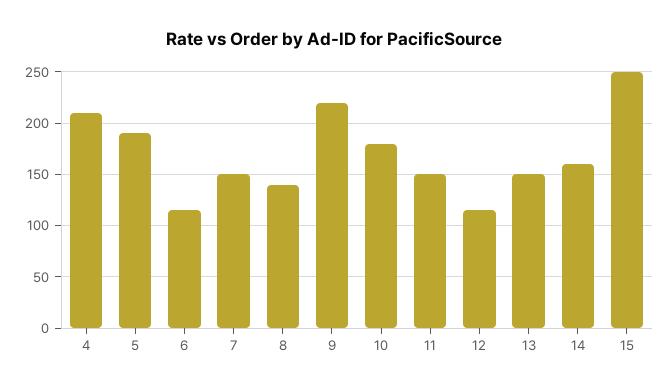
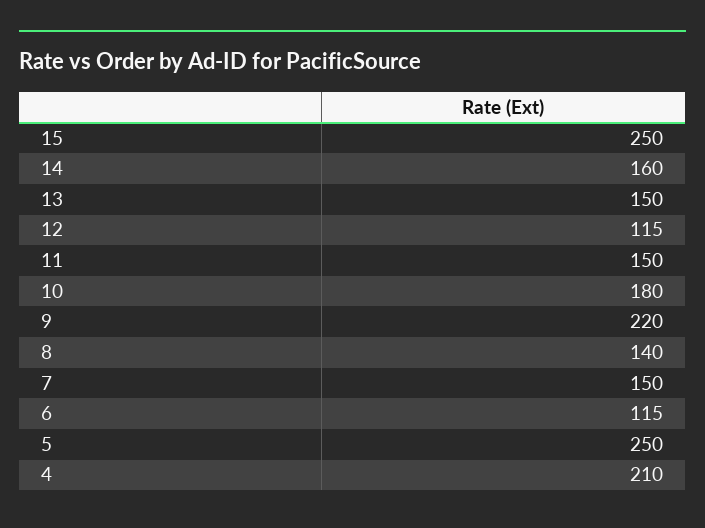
  {
    "4": 210,
-   "5": 190,
+   "5": 250,
    "6": 115,
    "7": 150,
    "8": 140,
    "9": 220,
    "10": 180,
    "11": 150,
    "12": 115,
    "13": 150,
    "14": 160,
    "15": 250
  }

